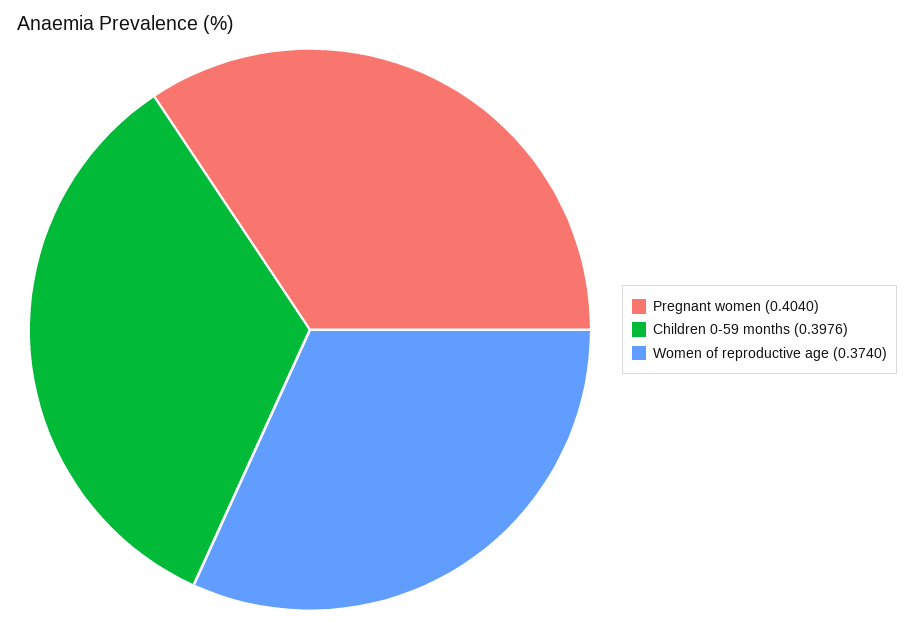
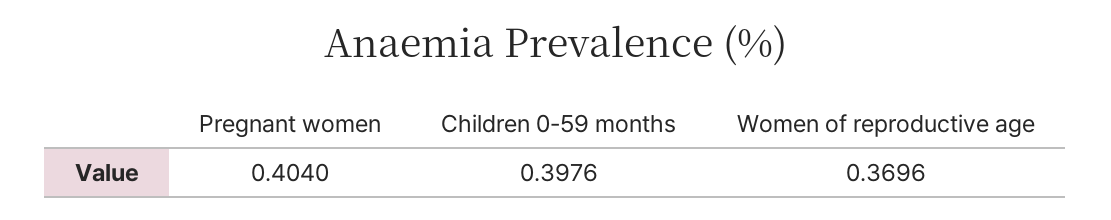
  {
    "Pregnant women": 0.404,
    "Children 0-59 months": 0.3976,
-   "Women of reproductive age": 0.374
+   "Women of reproductive age": 0.3696
  }

